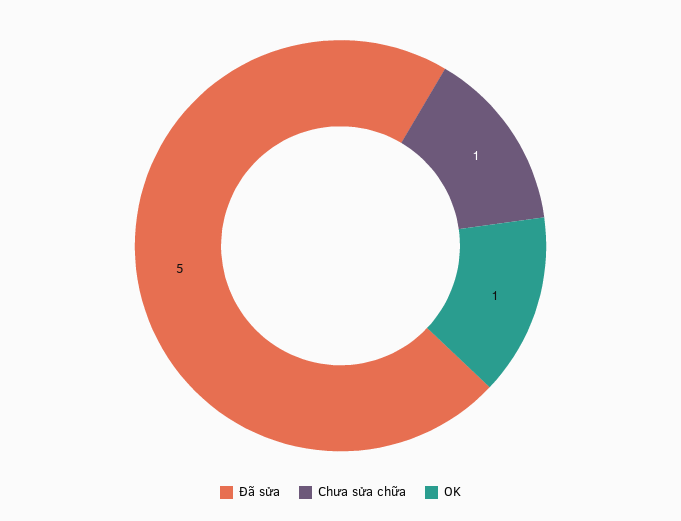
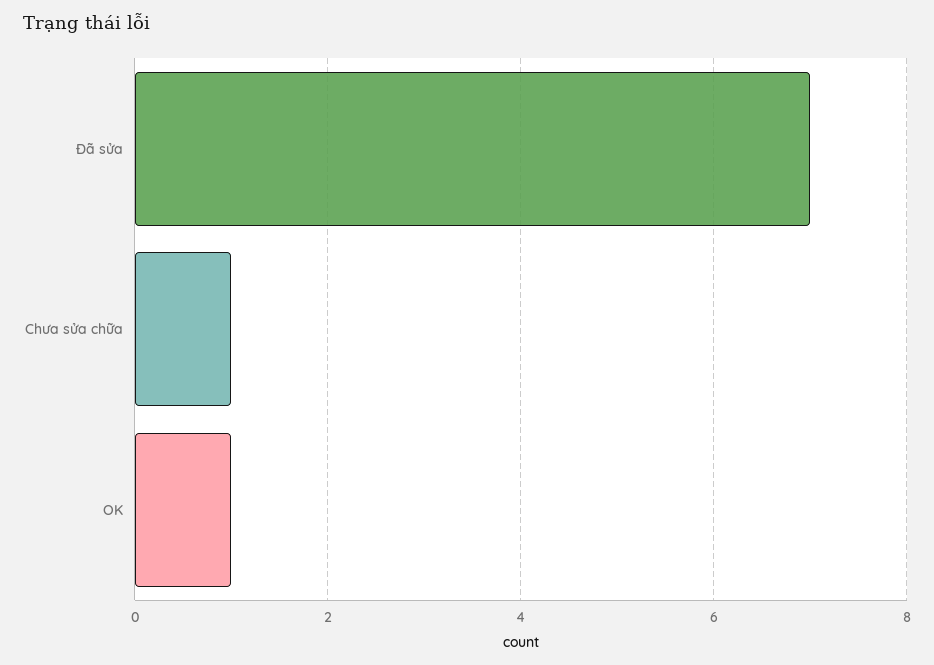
  {
-   "Đã sửa": 5,
+   "Đã sửa": 7,
    "Chưa sửa chữa": 1,
    "OK": 1
  }

